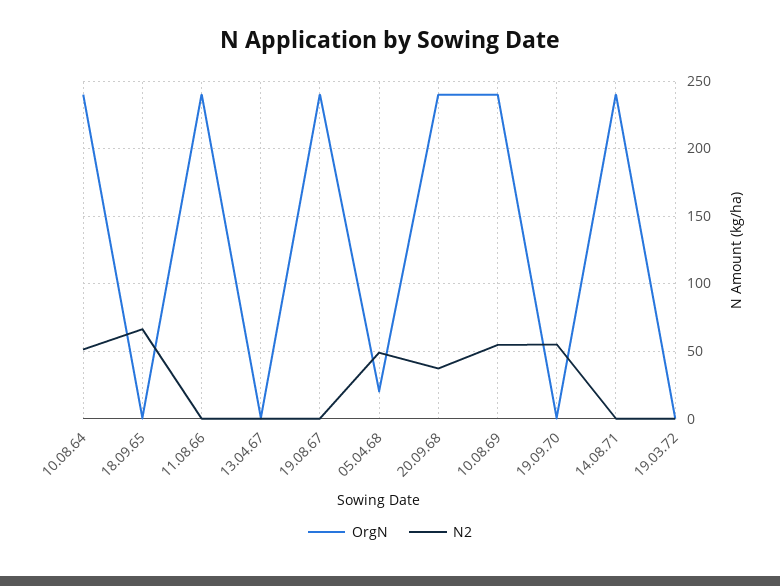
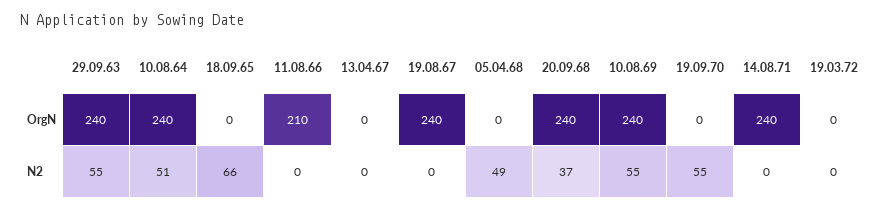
  {
    "OrgN": {
      "10.08.64": 240,
      "18.09.65": 0,
-     "11.08.66": 240,
+     "11.08.66": 210,
      "13.04.67": 0,
      "19.08.67": 240,
-     "05.04.68": 20,
+     "05.04.68": 0,
      "20.09.68": 240,
      "10.08.69": 240,
      "19.09.70": 0,
      "14.08.71": 240,
-     "19.03.72": 0
+     "19.03.72": 0,
+     "29.09.63": 240
    },
    "N2": {
      "10.08.64": 51,
      "18.09.65": 66,
      "11.08.66": 0,
      "13.04.67": 0,
      "19.08.67": 0,
      "05.04.68": 49,
      "20.09.68": 37,
      "10.08.69": 55,
      "19.09.70": 55,
      "14.08.71": 0,
-     "19.03.72": 0
+     "19.03.72": 0,
+     "29.09.63": 55
    }
  }

